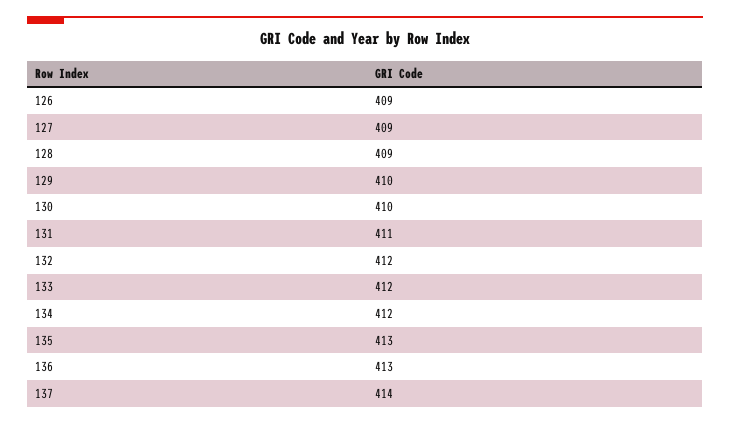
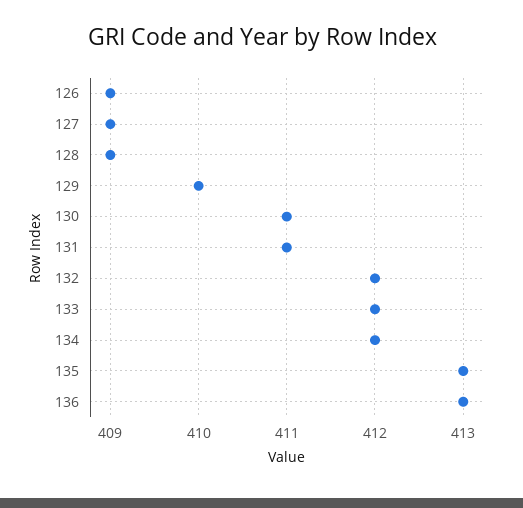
  {
    "126": 409,
    "127": 409,
    "128": 409,
    "129": 410,
-   "130": 410,
+   "130": 411,
    "131": 411,
    "132": 412,
    "133": 412,
    "134": 412,
    "135": 413,
-   "136": 413,
+   "136": 413
-   "137": 414
  }

